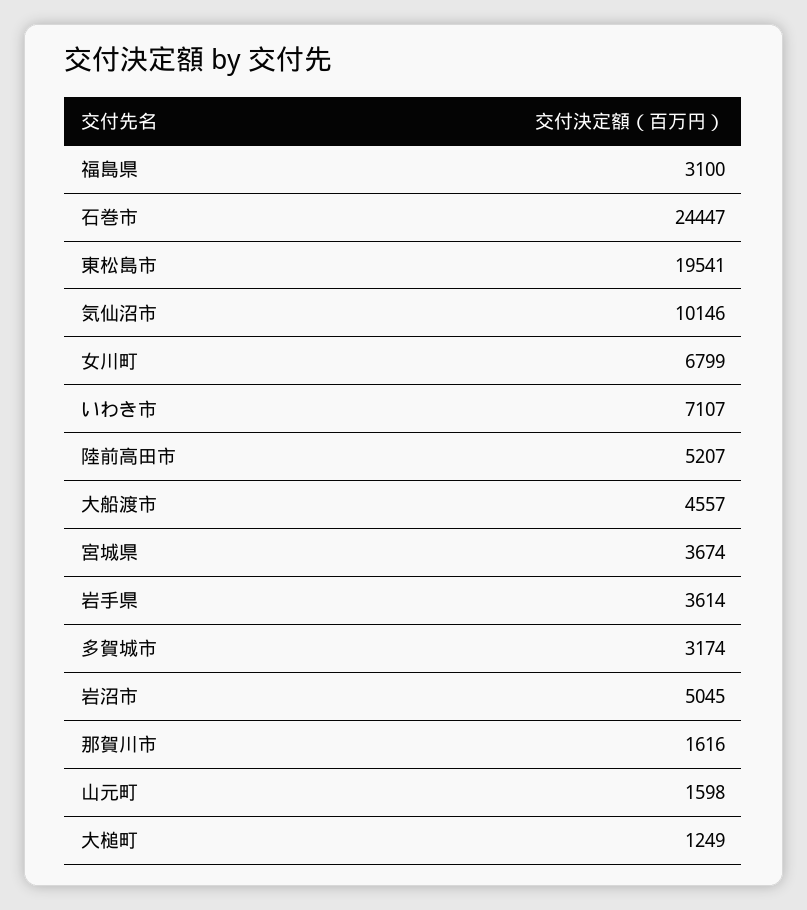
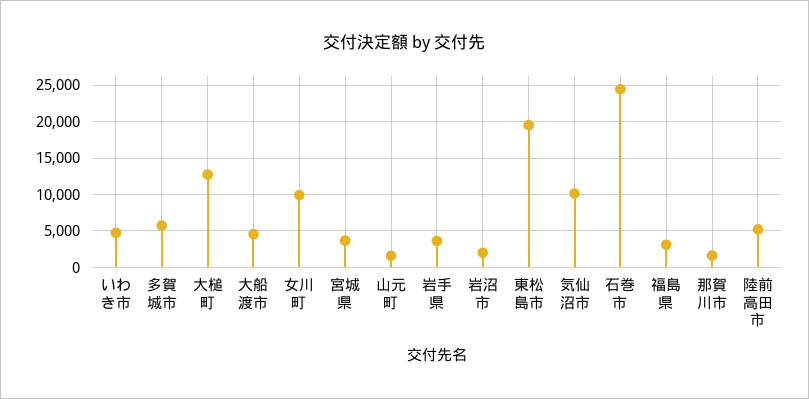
  {
    "福島県": 3100,
    "石巻市": 24447,
    "東松島市": 19541,
    "気仙沼市": 10146,
-   "女川町": 6799,
+   "女川町": 10000,
-   "いわき市": 7107,
+   "いわき市": 5000,
    "陸前高田市": 5207,
    "大船渡市": 4557,
    "宮城県": 3674,
    "岩手県": 3614,
-   "多賀城市": 3174,
+   "多賀城市": 6000,
-   "岩沼市": 5045,
+   "岩沼市": 2000,
    "那賀川市": 1616,
    "山元町": 1598,
-   "大槌町": 1249
+   "大槌町": 13000
  }

